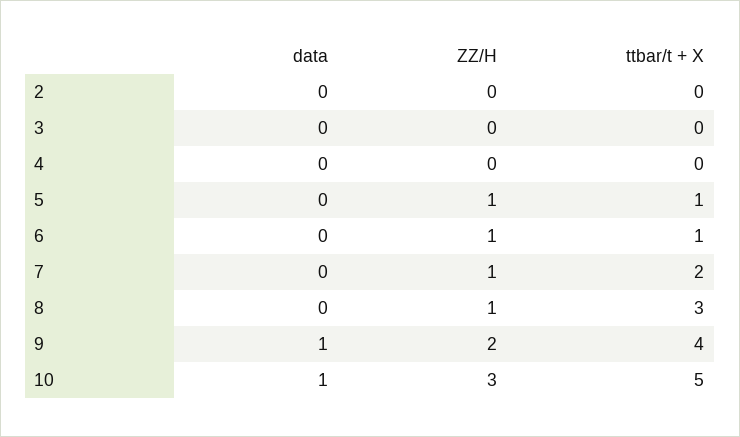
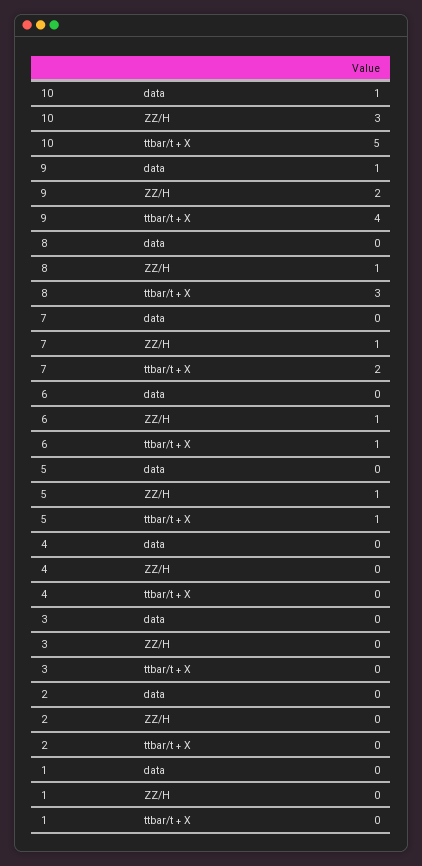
  {
    "data": {
      "2": 0,
      "3": 0,
      "4": 0,
      "5": 0,
      "6": 0,
      "7": 0,
      "8": 0,
      "9": 1,
-     "10": 1
+     "10": 1,
+     "1": 0
    },
    "ZZ/H": {
      "2": 0,
      "3": 0,
      "4": 0,
      "5": 1,
      "6": 1,
      "7": 1,
      "8": 1,
      "9": 2,
-     "10": 3
+     "10": 3,
+     "1": 0
    },
    "ttbar/t + X": {
      "2": 0,
      "3": 0,
      "4": 0,
      "5": 1,
      "6": 1,
      "7": 2,
      "8": 3,
      "9": 4,
-     "10": 5
+     "10": 5,
+     "1": 0
    }
  }

